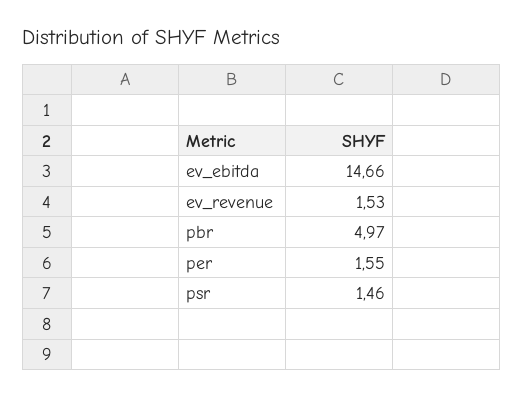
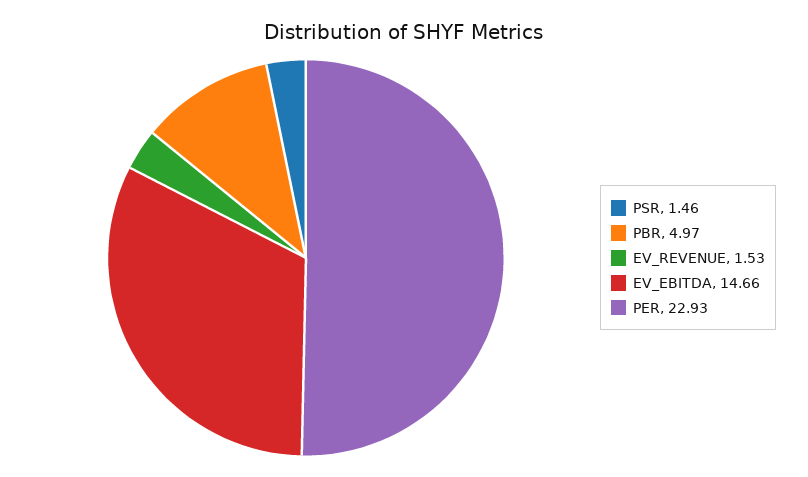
  {
    "ev_ebitda": 14.66,
    "ev_revenue": 1.53,
    "pbr": 4.97,
-   "per": 1.55,
+   "per": 22.93,
    "psr": 1.46
  }

